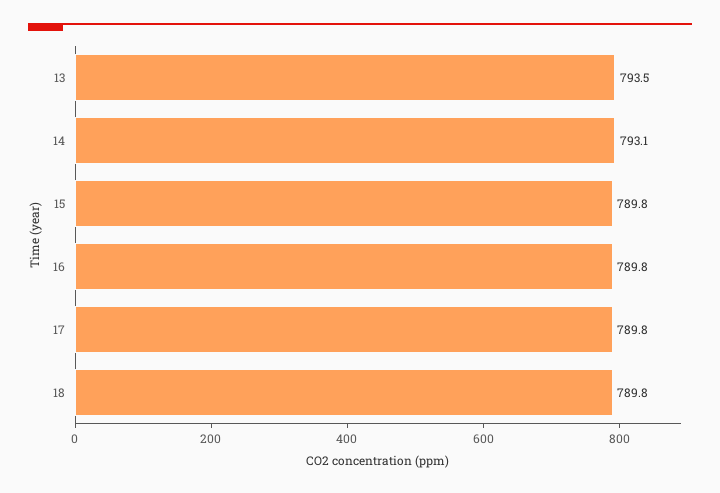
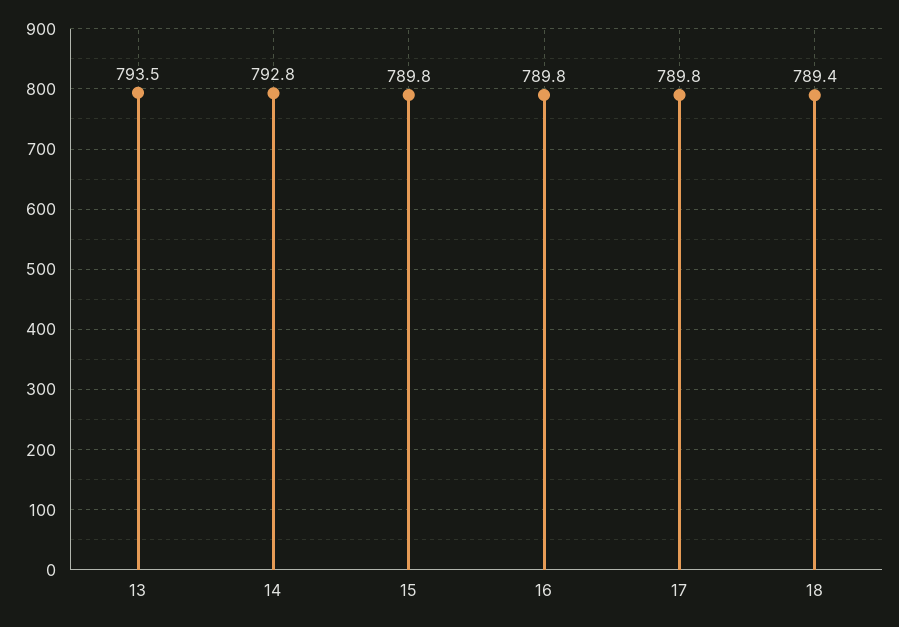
  {
    "13": 793.5,
-   "14": 793.1,
+   "14": 792.8,
    "15": 789.8,
    "16": 789.8,
    "17": 789.8,
-   "18": 789.8
+   "18": 789.4
  }

